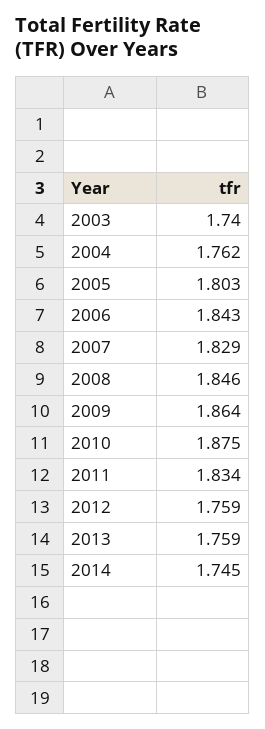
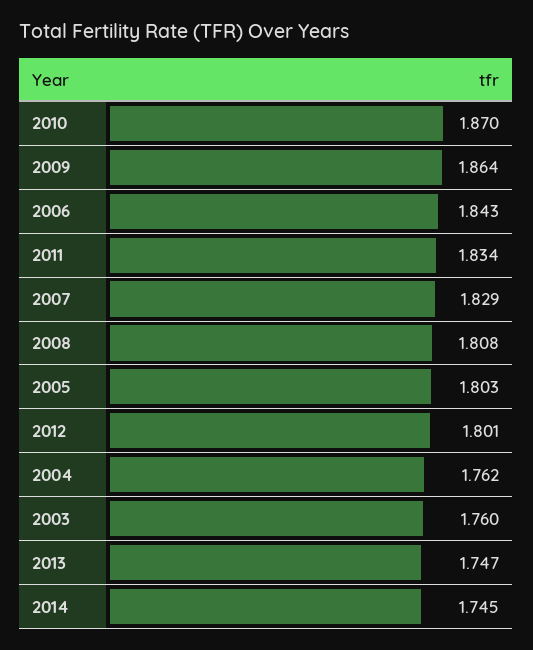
  {
-   "2003": 1.74,
+   "2003": 1.76,
    "2004": 1.762,
    "2005": 1.803,
    "2006": 1.843,
    "2007": 1.829,
-   "2008": 1.846,
+   "2008": 1.808,
    "2009": 1.864,
-   "2010": 1.875,
+   "2010": 1.87,
    "2011": 1.834,
-   "2012": 1.759,
+   "2012": 1.801,
-   "2013": 1.759,
+   "2013": 1.747,
    "2014": 1.745
  }

